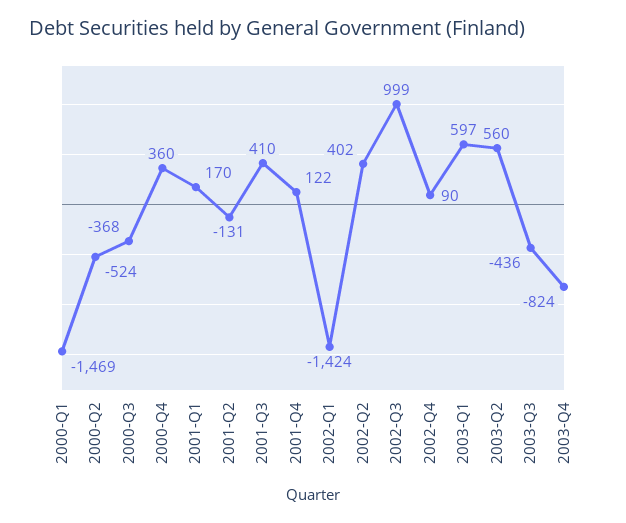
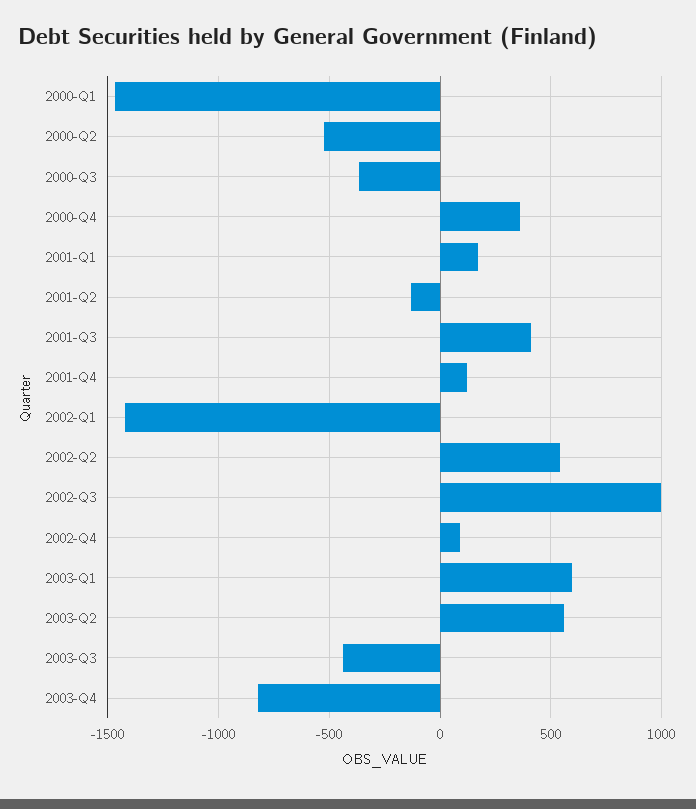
  {
    "2000-Q1": -1469,
    "2000-Q2": -524,
    "2000-Q3": -368,
    "2000-Q4": 360,
    "2001-Q1": 170,
    "2001-Q2": -131,
    "2001-Q3": 410,
    "2001-Q4": 122,
    "2002-Q1": -1424,
-   "2002-Q2": 402,
+   "2002-Q2": 550,
    "2002-Q3": 999,
    "2002-Q4": 90,
    "2003-Q1": 597,
    "2003-Q2": 560,
    "2003-Q3": -436,
    "2003-Q4": -824
  }

